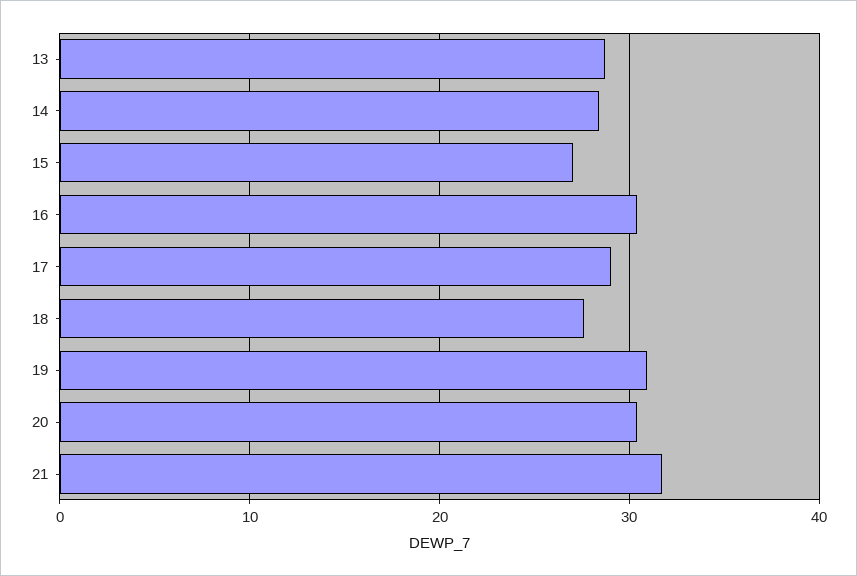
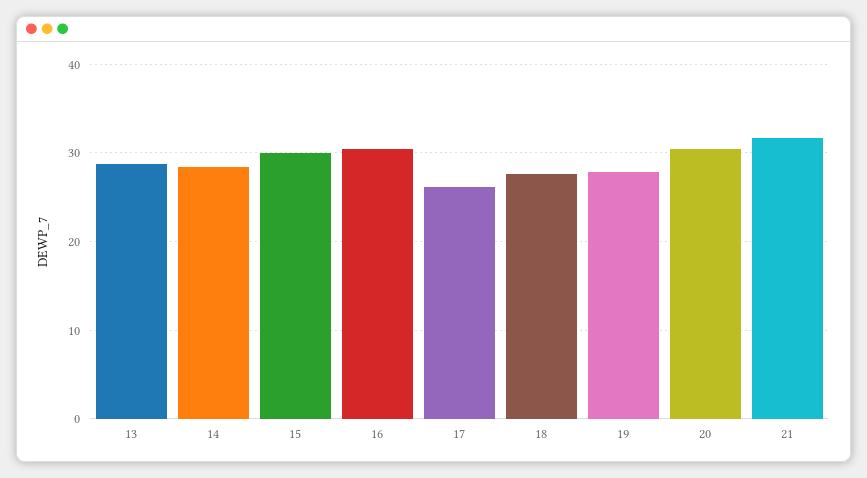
  {
    "13": 29,
    "14": 28,
-   "15": 27,
+   "15": 30,
    "16": 30,
-   "17": 29,
+   "17": 26,
    "18": 28,
-   "19": 31,
+   "19": 28,
    "20": 30,
    "21": 32
  }

